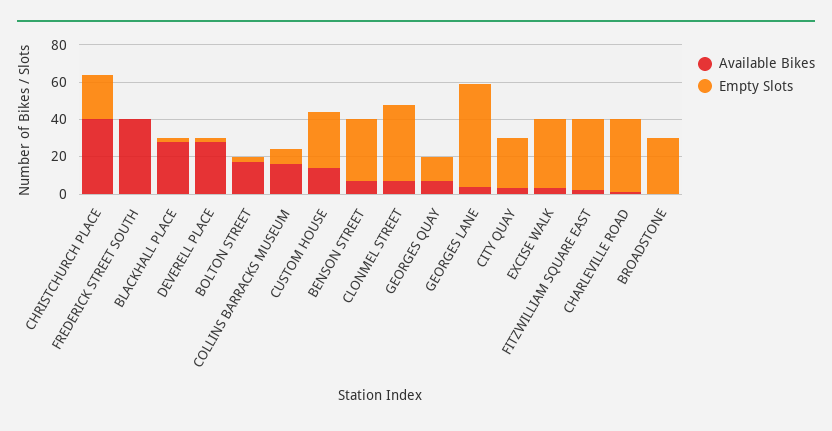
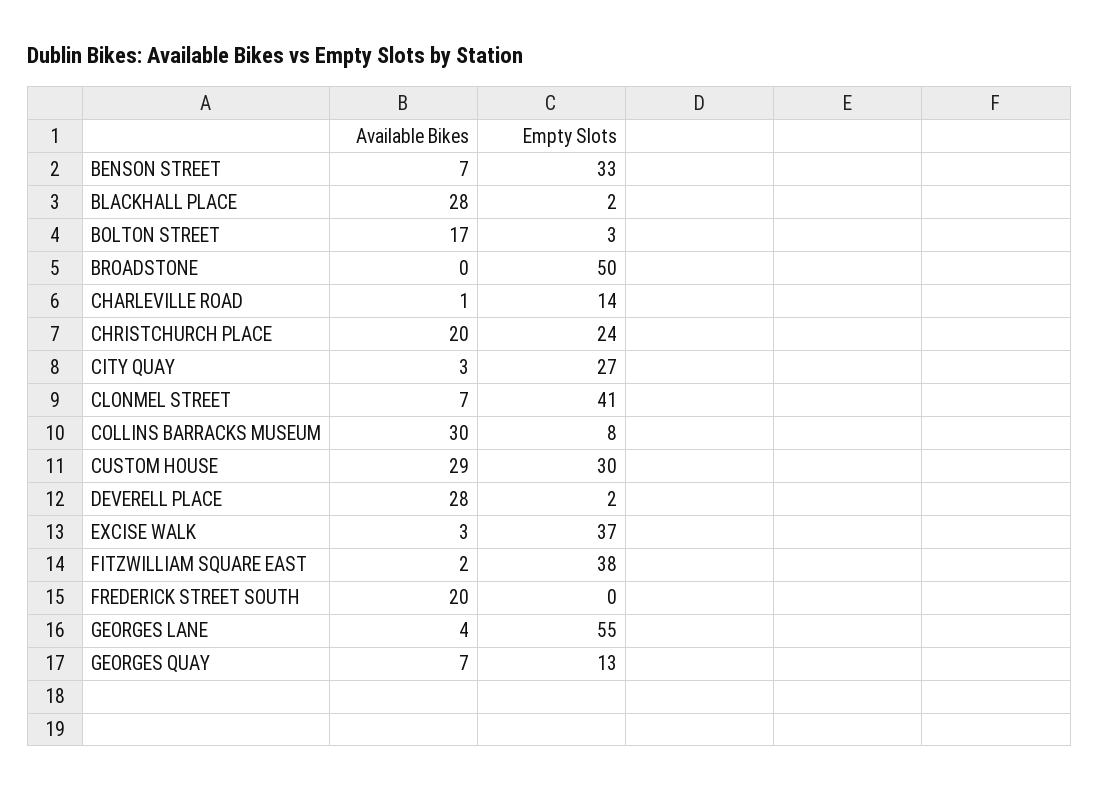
  {
    "Available Bikes": {
-     "CHRISTCHURCH PLACE": 40,
+     "CHRISTCHURCH PLACE": 20,
-     "FREDERICK STREET SOUTH": 40,
+     "FREDERICK STREET SOUTH": 20,
      "BLACKHALL PLACE": 28,
      "DEVERELL PLACE": 28,
      "BOLTON STREET": 17,
-     "COLLINS BARRACKS MUSEUM": 15,
+     "COLLINS BARRACKS MUSEUM": 30,
-     "CUSTOM HOUSE": 15,
+     "CUSTOM HOUSE": 29,
      "BENSON STREET": 7,
      "CLONMEL STREET": 7,
      "GEORGES QUAY": 7,
      "GEORGES LANE": 4,
      "CITY QUAY": 3,
      "EXCISE WALK": 3,
      "FITZWILLIAM SQUARE EAST": 2,
      "CHARLEVILLE ROAD": 1,
      "BROADSTONE": 0
    },
    "Empty Slots": {
      "CHRISTCHURCH PLACE": 24,
      "FREDERICK STREET SOUTH": 0,
      "BLACKHALL PLACE": 2,
      "DEVERELL PLACE": 2,
      "BOLTON STREET": 3,
      "COLLINS BARRACKS MUSEUM": 8,
      "CUSTOM HOUSE": 30,
      "BENSON STREET": 33,
      "CLONMEL STREET": 41,
      "GEORGES QUAY": 13,
      "GEORGES LANE": 55,
      "CITY QUAY": 27,
      "EXCISE WALK": 37,
      "FITZWILLIAM SQUARE EAST": 38,
-     "CHARLEVILLE ROAD": 40,
+     "CHARLEVILLE ROAD": 14,
-     "BROADSTONE": 30
+     "BROADSTONE": 50
    }
  }

